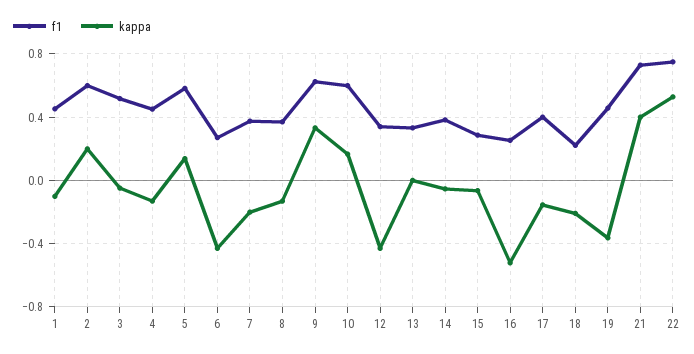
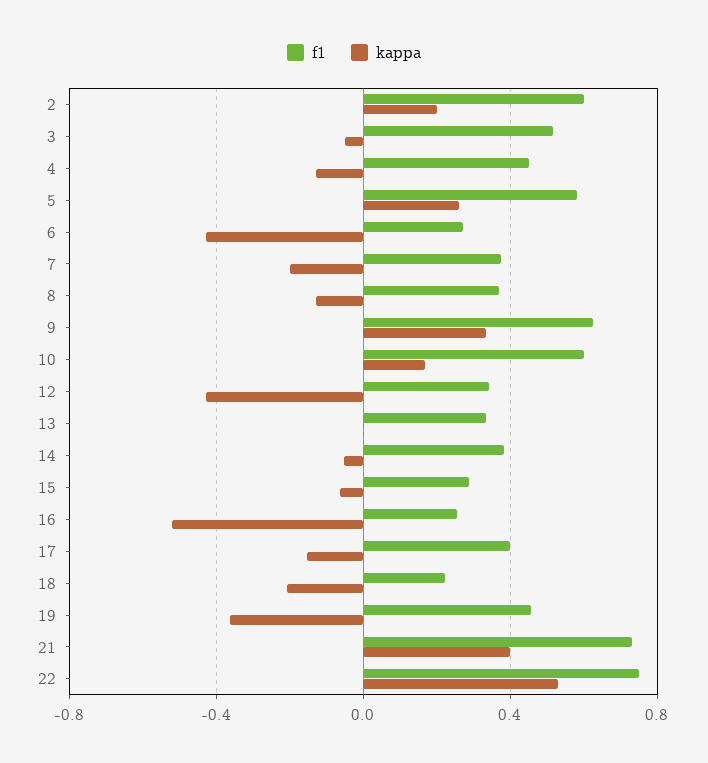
  {
    "f1": {
-     "1": 0.45,
      "2": 0.6,
      "3": 0.5,
      "4": 0.45,
      "5": 0.6,
      "6": 0.25,
      "7": 0.4,
      "8": 0.35,
      "9": 0.65,
      "10": 0.6,
      "12": 0.35,
      "13": 0.35,
      "14": 0.4,
      "15": 0.3,
      "16": 0.25,
      "17": 0.4,
      "18": 0.2,
      "19": 0.45,
      "21": 0.75,
      "22": 0.75
    },
    "kappa": {
-     "1": -0.1,
      "2": 0.2,
      "3": -0.05,
      "4": -0.15,
-     "5": 0.15,
+     "5": 0.25,
      "6": -0.45,
      "7": -0.2,
      "8": -0.15,
      "9": 0.35,
      "10": 0.15,
      "12": -0.45,
      "13": 0,
      "14": -0.05,
      "15": -0.05,
      "16": -0.5,
      "17": -0.15,
      "18": -0.2,
      "19": -0.35,
      "21": 0.4,
      "22": 0.55
    }
  }

